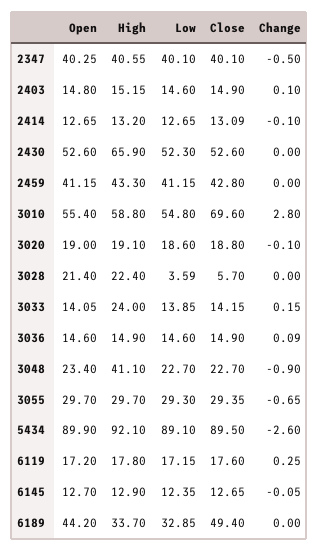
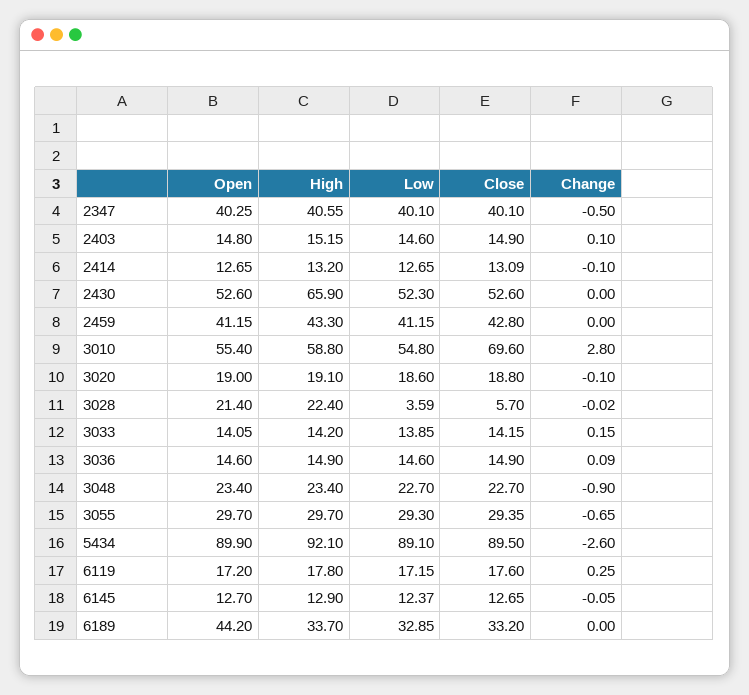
  {
    "Open": {
      "2347": 40.25,
      "2403": 14.8,
      "2414": 12.65,
      "2430": 52.6,
      "2459": 41.15,
      "3010": 55.4,
      "3020": 19,
      "3028": 21.4,
      "3033": 14.05,
      "3036": 14.6,
      "3048": 23.4,
      "3055": 29.7,
      "5434": 89.9,
      "6119": 17.2,
      "6145": 12.7,
      "6189": 44.2
    },
    "High": {
      "2347": 40.55,
      "2403": 15.15,
      "2414": 13.2,
      "2430": 65.9,
      "2459": 43.3,
      "3010": 58.8,
      "3020": 19.1,
      "3028": 22.4,
-     "3033": 24,
+     "3033": 14.2,
      "3036": 14.9,
-     "3048": 41.1,
+     "3048": 23.4,
      "3055": 29.7,
      "5434": 92.1,
      "6119": 17.8,
      "6145": 12.9,
      "6189": 33.7
    },
    "Low": {
      "2347": 40.1,
      "2403": 14.6,
      "2414": 12.65,
      "2430": 52.3,
      "2459": 41.15,
      "3010": 54.8,
      "3020": 18.6,
      "3028": 3.59,
      "3033": 13.85,
      "3036": 14.6,
      "3048": 22.7,
      "3055": 29.3,
      "5434": 89.1,
      "6119": 17.15,
-     "6145": 12.35,
+     "6145": 12.37,
      "6189": 32.85
    },
    "Close": {
      "2347": 40.1,
      "2403": 14.9,
      "2414": 13.09,
      "2430": 52.6,
      "2459": 42.8,
      "3010": 69.6,
      "3020": 18.8,
      "3028": 5.7,
      "3033": 14.15,
      "3036": 14.9,
      "3048": 22.7,
      "3055": 29.35,
      "5434": 89.5,
      "6119": 17.6,
      "6145": 12.65,
-     "6189": 49.4
+     "6189": 33.2
    },
    "Change": {
      "2347": -0.5,
      "2403": 0.1,
      "2414": -0.1,
      "2430": 0,
      "2459": 0,
      "3010": 2.8,
      "3020": -0.1,
-     "3028": 0,
+     "3028": -0.02,
      "3033": 0.15,
      "3036": 0.09,
      "3048": -0.9,
      "3055": -0.65,
      "5434": -2.6,
      "6119": 0.25,
      "6145": -0.05,
      "6189": 0
    }
  }

